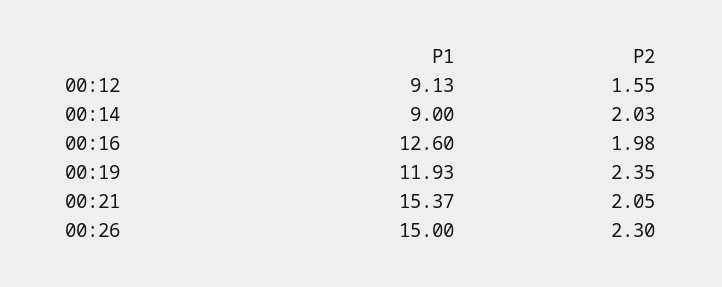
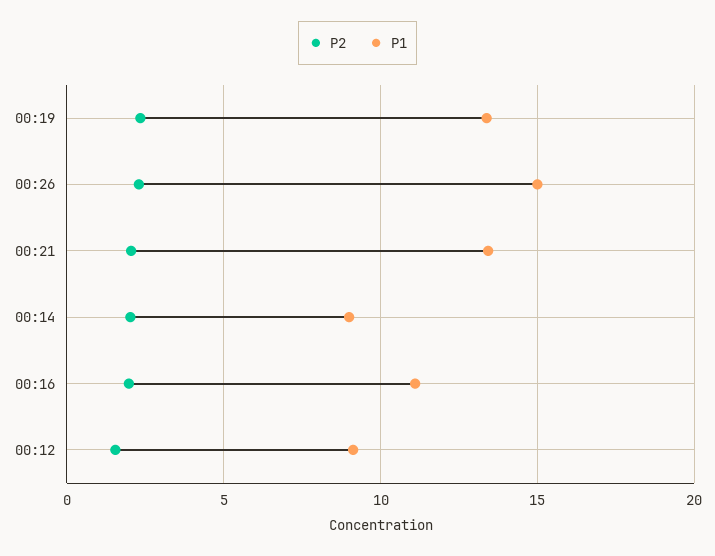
  {
    "P1": {
      "00:12": 9.13,
      "00:14": 9,
-     "00:16": 12.6,
+     "00:16": 11,
-     "00:19": 11.93,
+     "00:19": 13.5,
-     "00:21": 15.37,
+     "00:21": 13.5,
      "00:26": 15
    },
    "P2": {
      "00:12": 1.55,
      "00:14": 2.03,
      "00:16": 1.98,
      "00:19": 2.35,
      "00:21": 2.05,
      "00:26": 2.3
    }
  }

